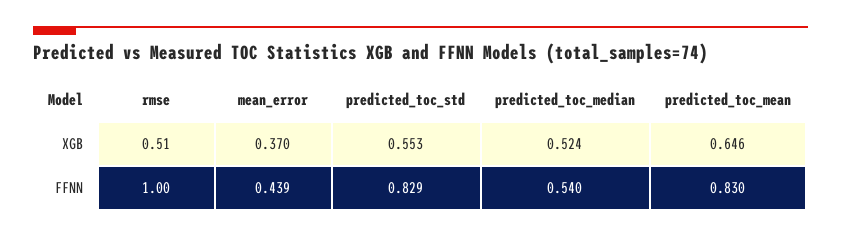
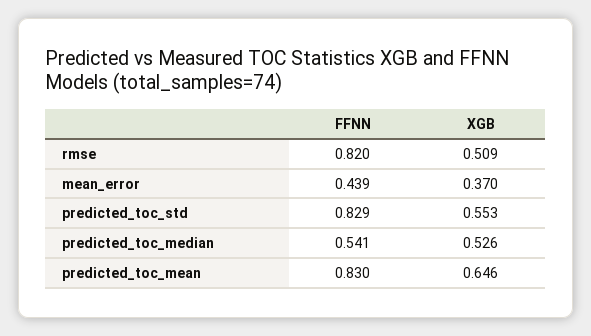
  {
    "rmse": {
      "XGB": 0.509,
-     "FFNN": 1
+     "FFNN": 0.82
    },
    "mean_error": {
      "XGB": 0.37,
      "FFNN": 0.439
    },
    "predicted_toc_std": {
      "XGB": 0.553,
      "FFNN": 0.829
    },
    "predicted_toc_median": {
-     "XGB": 0.524,
+     "XGB": 0.526,
-     "FFNN": 0.54
+     "FFNN": 0.541
    },
    "predicted_toc_mean": {
      "XGB": 0.646,
      "FFNN": 0.83
    }
  }

